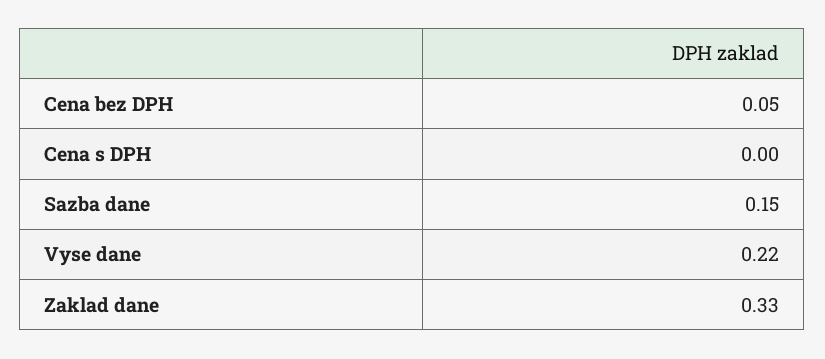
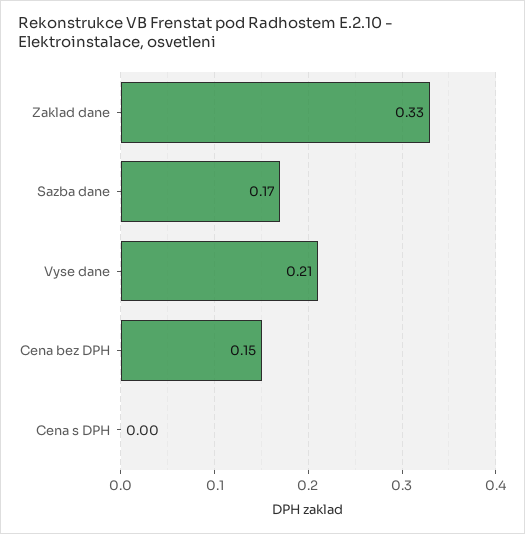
  {
-   "Cena bez DPH": 0.05,
+   "Cena bez DPH": 0.15,
    "Cena s DPH": 0,
-   "Sazba dane": 0.15,
+   "Sazba dane": 0.17,
-   "Vyse dane": 0.22,
+   "Vyse dane": 0.21,
    "Zaklad dane": 0.33
  }

